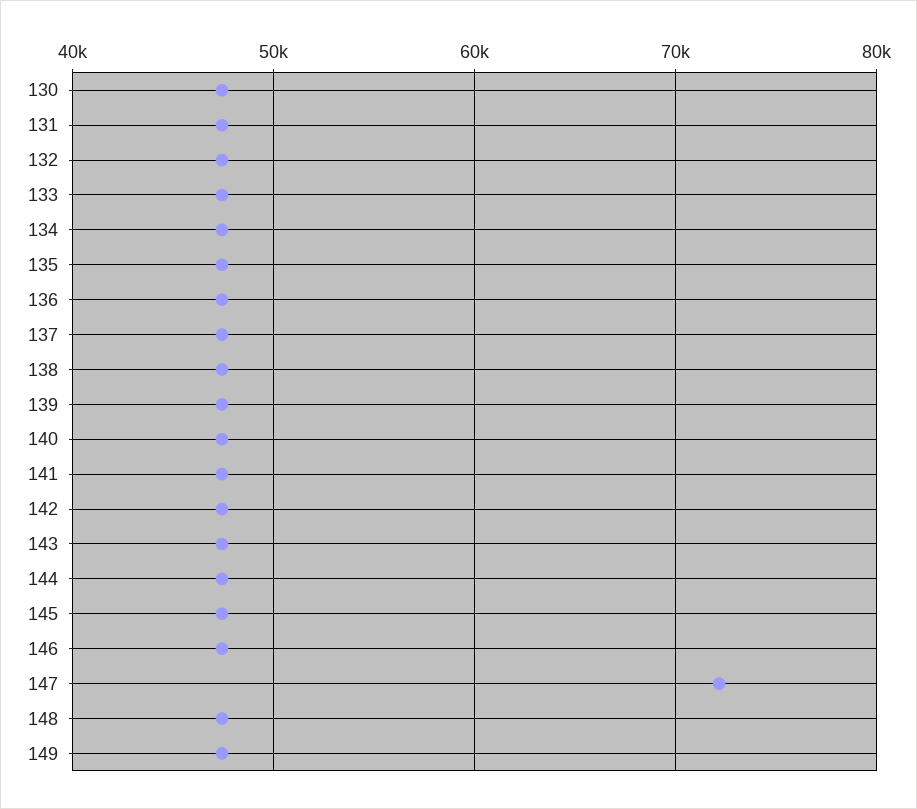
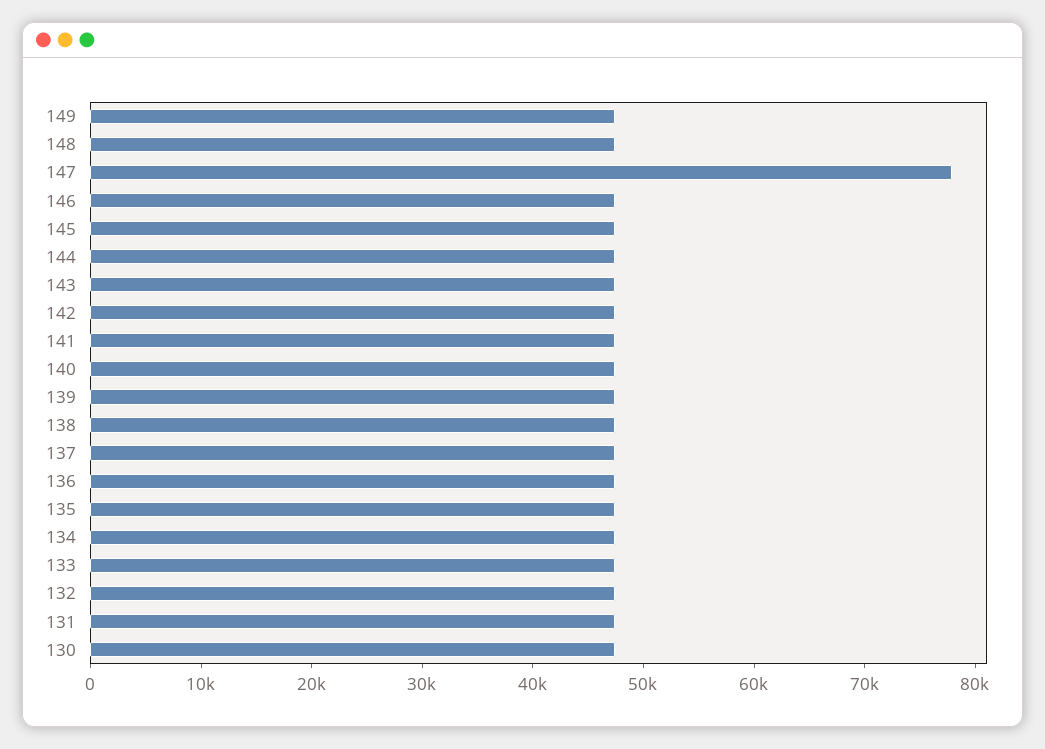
  {
    "130": 47000,
    "131": 47000,
    "132": 47000,
    "133": 47000,
    "134": 47000,
    "135": 47000,
    "136": 47000,
    "137": 47000,
    "138": 47000,
    "139": 47000,
    "140": 47000,
    "141": 47000,
    "142": 47000,
    "143": 47000,
    "144": 47000,
    "145": 47000,
    "146": 47000,
-   "147": 72000,
+   "147": 78000,
    "148": 47000,
    "149": 47000
  }

